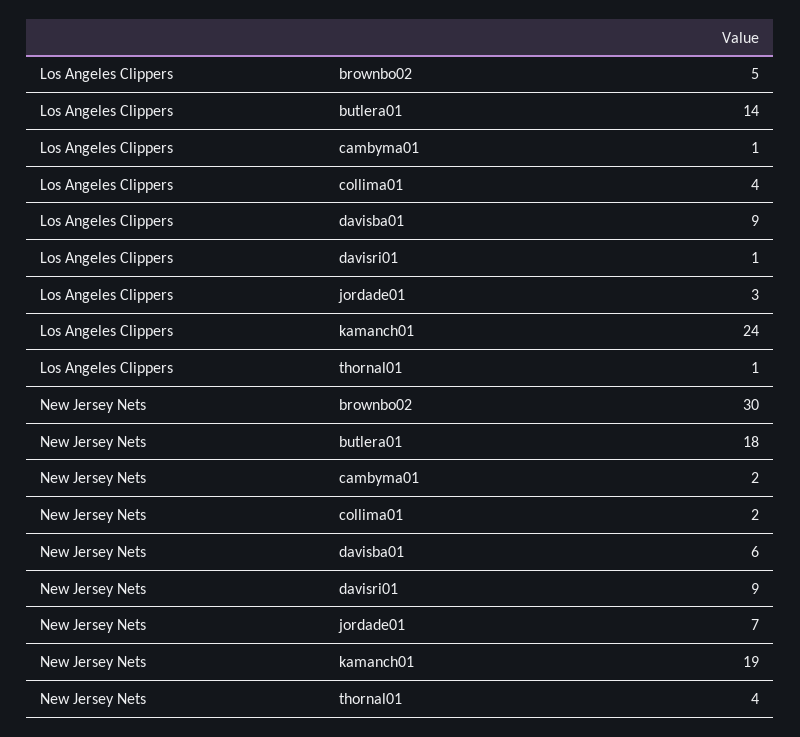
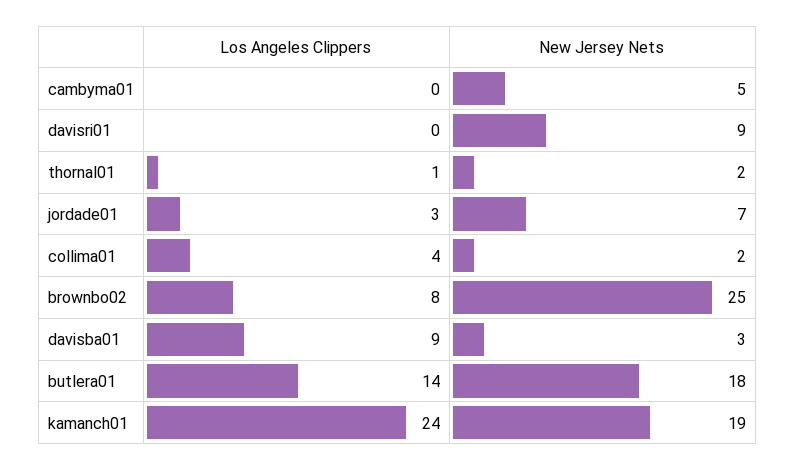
  {
    "Los Angeles Clippers": {
-     "brownbo02": 5,
+     "brownbo02": 8,
      "butlera01": 14,
-     "cambyma01": 1,
+     "cambyma01": 0,
      "collima01": 4,
      "davisba01": 9,
-     "davisri01": 1,
+     "davisri01": 0,
      "jordade01": 3,
      "kamanch01": 24,
      "thornal01": 1
    },
    "New Jersey Nets": {
-     "brownbo02": 30,
+     "brownbo02": 25,
      "butlera01": 18,
-     "cambyma01": 2,
+     "cambyma01": 5,
      "collima01": 2,
-     "davisba01": 6,
+     "davisba01": 3,
      "davisri01": 9,
      "jordade01": 7,
      "kamanch01": 19,
-     "thornal01": 4
+     "thornal01": 2
    }
  }

